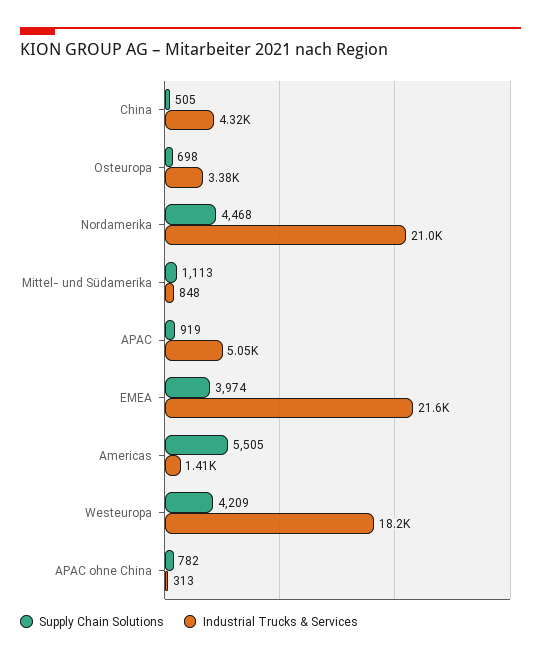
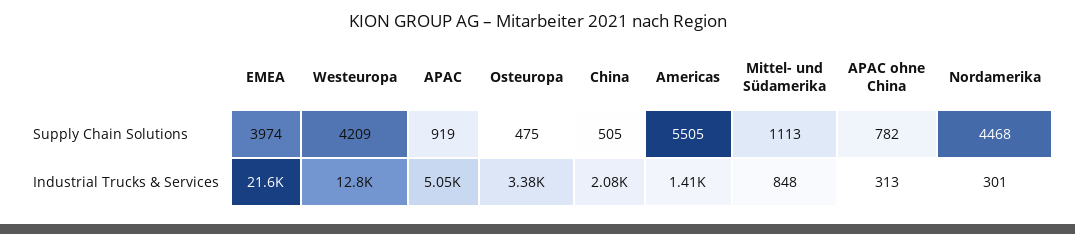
  {
    "Supply Chain Solutions": {
      "China": 505,
-     "Osteuropa": 698,
+     "Osteuropa": 475,
      "Nordamerika": 4468,
      "Mittel- und Südamerika": 1113,
      "APAC": 919,
      "EMEA": 3974,
      "Americas": 5505,
      "Westeuropa": 4209,
      "APAC ohne China": 782
    },
    "Industrial Trucks & Services": {
-     "China": 4320,
+     "China": 2080,
      "Osteuropa": 3380,
-     "Nordamerika": 21000,
+     "Nordamerika": 301,
      "Mittel- und Südamerika": 848,
      "APAC": 5050,
      "EMEA": 21600,
      "Americas": 1410,
-     "Westeuropa": 18200,
+     "Westeuropa": 12800,
      "APAC ohne China": 313
    }
  }

